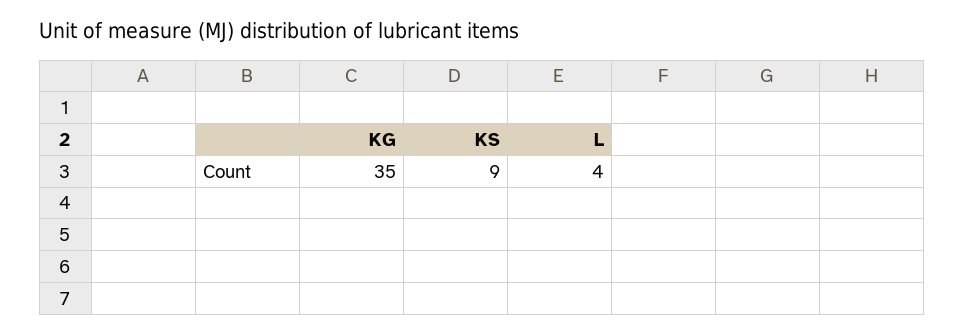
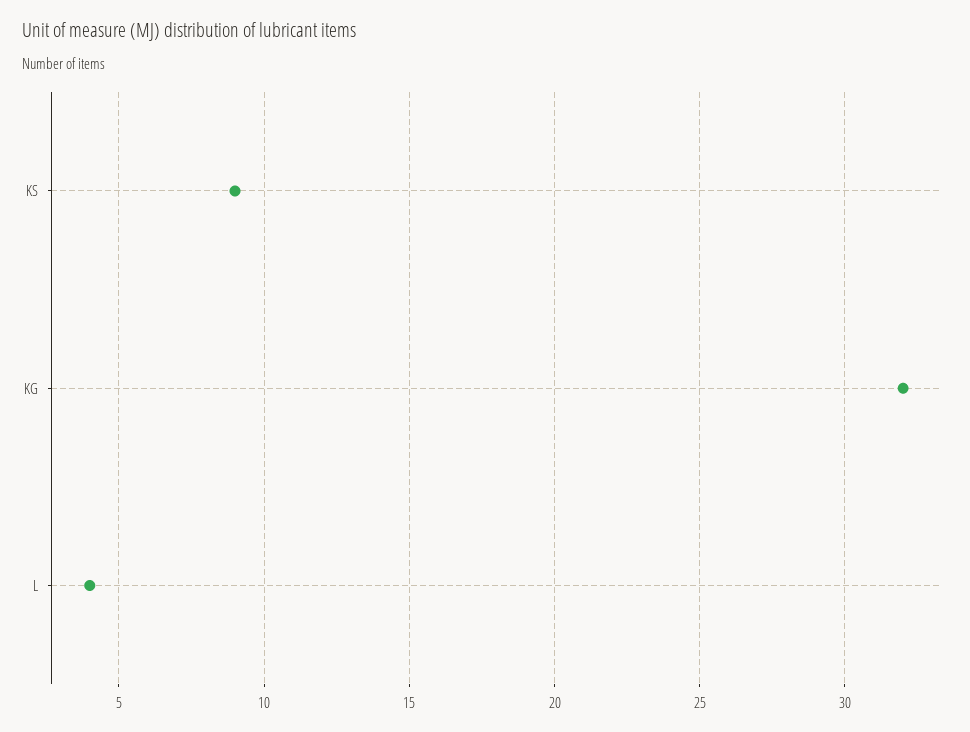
  {
-   "KG": 35,
+   "KG": 32,
    "KS": 9,
    "L": 4
  }

